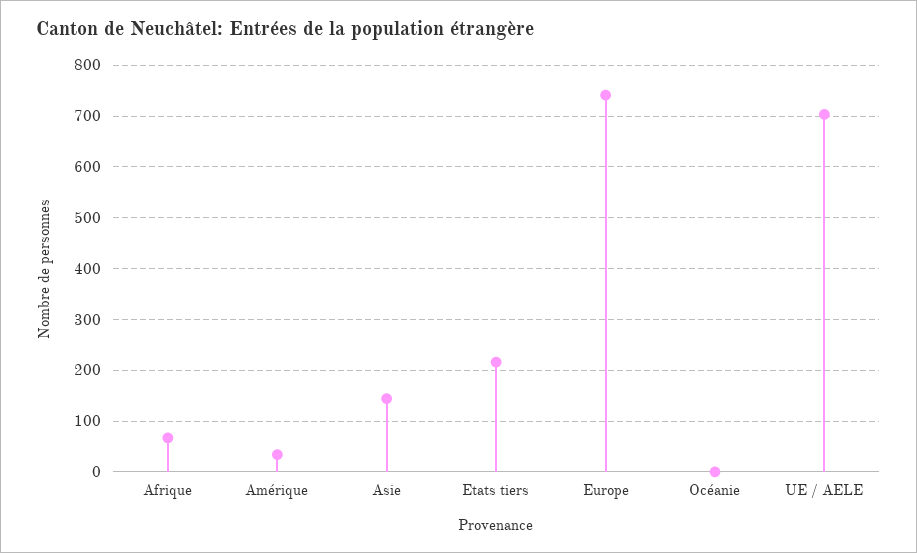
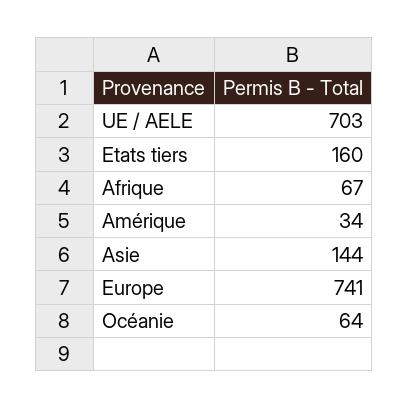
  {
    "Afrique": 67,
    "Amérique": 34,
    "Asie": 144,
-   "Etats tiers": 220,
+   "Etats tiers": 160,
    "Europe": 741,
-   "Océanie": 0,
+   "Océanie": 64,
    "UE / AELE": 703
  }

